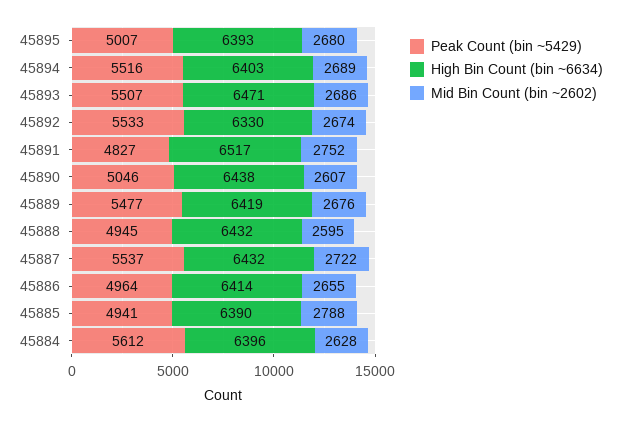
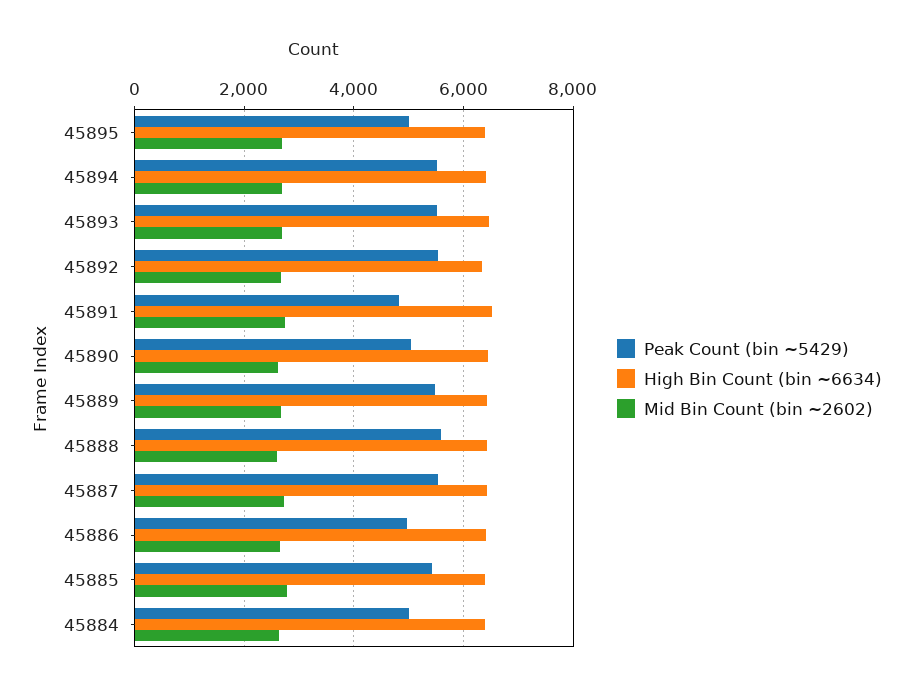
  {
    "Peak Count (bin ~5429)": {
      "45895": 5007,
      "45894": 5516,
      "45893": 5507,
      "45892": 5533,
      "45891": 4827,
      "45890": 5046,
      "45889": 5477,
-     "45888": 4945,
+     "45888": 5600,
      "45887": 5537,
      "45886": 4964,
-     "45885": 4941,
+     "45885": 5400,
-     "45884": 5612
+     "45884": 5000
    },
    "High Bin Count (bin ~6634)": {
      "45895": 6393,
      "45894": 6403,
      "45893": 6471,
      "45892": 6330,
      "45891": 6517,
      "45890": 6438,
      "45889": 6419,
      "45888": 6432,
      "45887": 6432,
      "45886": 6414,
      "45885": 6390,
      "45884": 6396
    },
    "Mid Bin Count (bin ~2602)": {
      "45895": 2680,
      "45894": 2689,
      "45893": 2686,
      "45892": 2674,
      "45891": 2752,
      "45890": 2607,
      "45889": 2676,
      "45888": 2595,
      "45887": 2722,
      "45886": 2655,
      "45885": 2788,
      "45884": 2628
    }
  }

